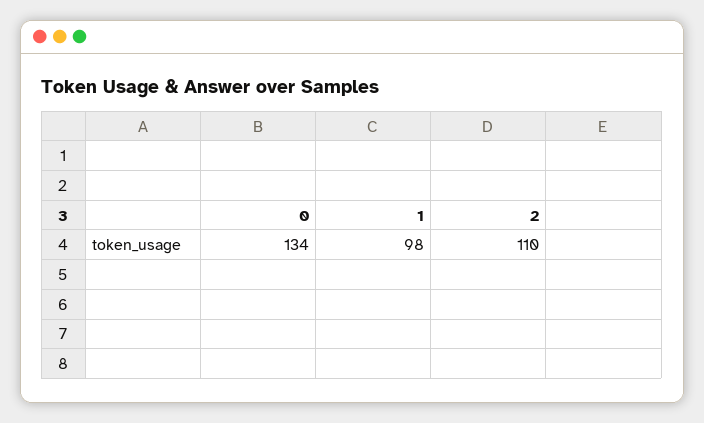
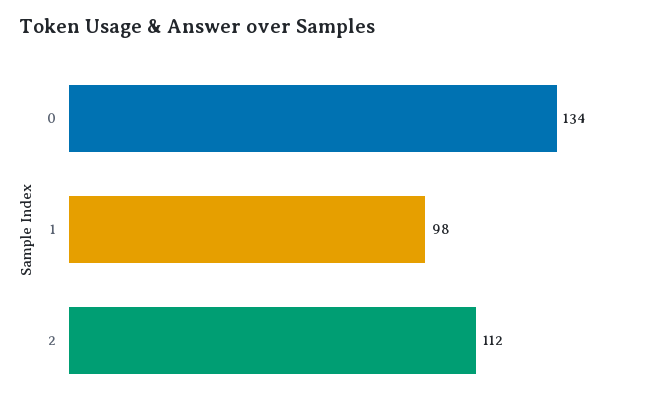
  {
    "0": 134,
    "1": 98,
-   "2": 110
+   "2": 112
  }

